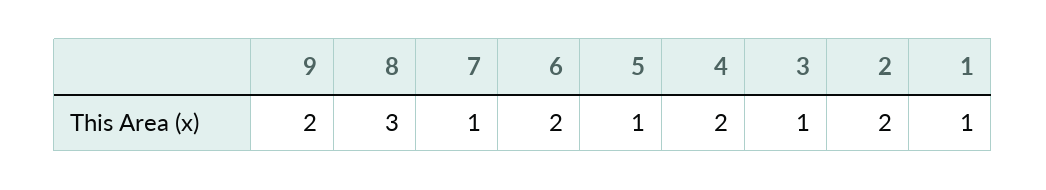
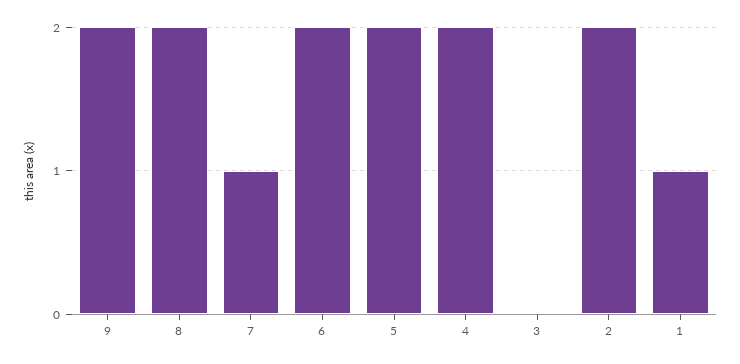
  {
    "9": 2,
-   "8": 3,
+   "8": 2,
    "7": 1,
    "6": 2,
-   "5": 1,
+   "5": 2,
    "4": 2,
-   "3": 1,
+   "3": 0,
    "2": 2,
    "1": 1
  }

